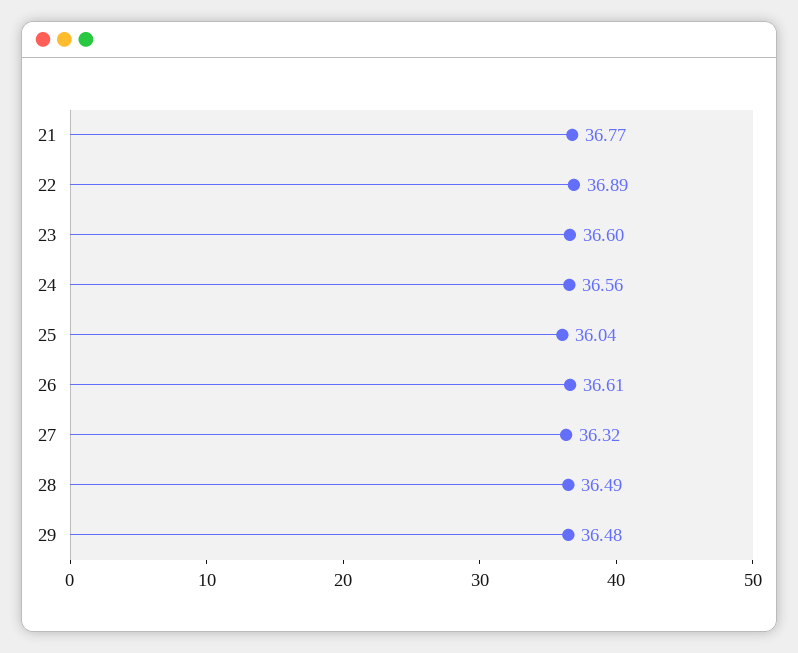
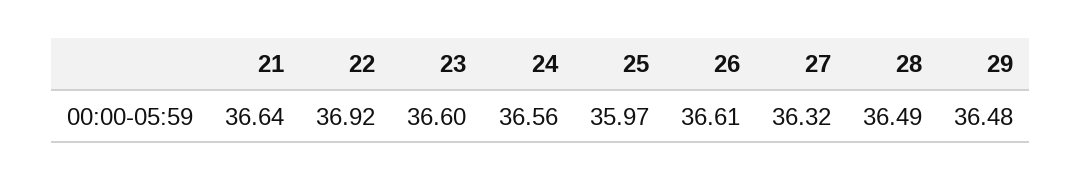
  {
-   "21": 36.77,
+   "21": 36.64,
-   "22": 36.89,
+   "22": 36.92,
    "23": 36.6,
    "24": 36.56,
-   "25": 36.04,
+   "25": 35.97,
    "26": 36.61,
    "27": 36.32,
    "28": 36.49,
    "29": 36.48
  }

